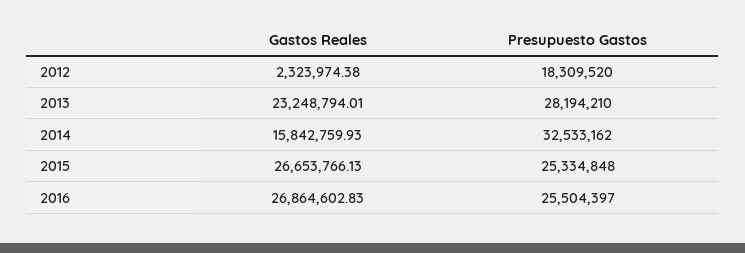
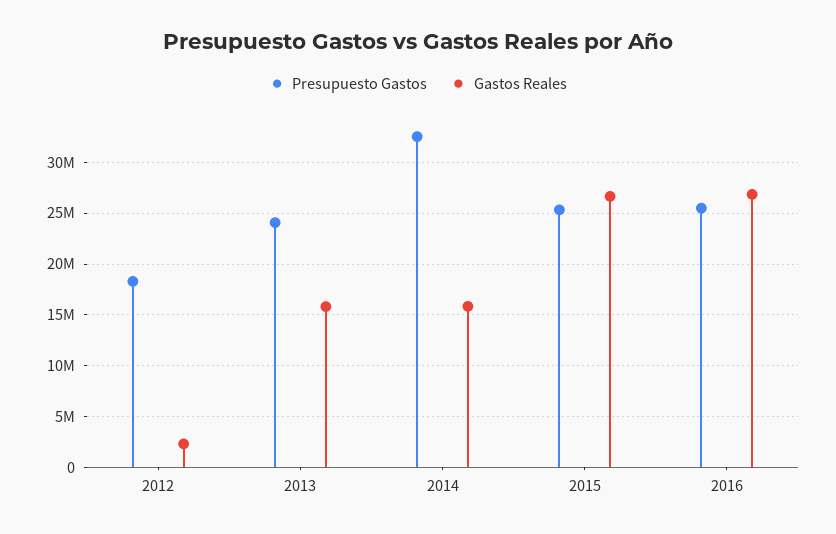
  {
    "Gastos Reales": {
      "2012": 2323974.38,
-     "2013": 23248794.01,
+     "2013": 16000000,
      "2014": 15842759.93,
      "2015": 26653766.13,
      "2016": 26864602.83
    },
    "Presupuesto Gastos": {
      "2012": 18309520,
-     "2013": 28194210,
+     "2013": 24000000,
      "2014": 32533162,
      "2015": 25334848,
      "2016": 25504397
    }
  }

